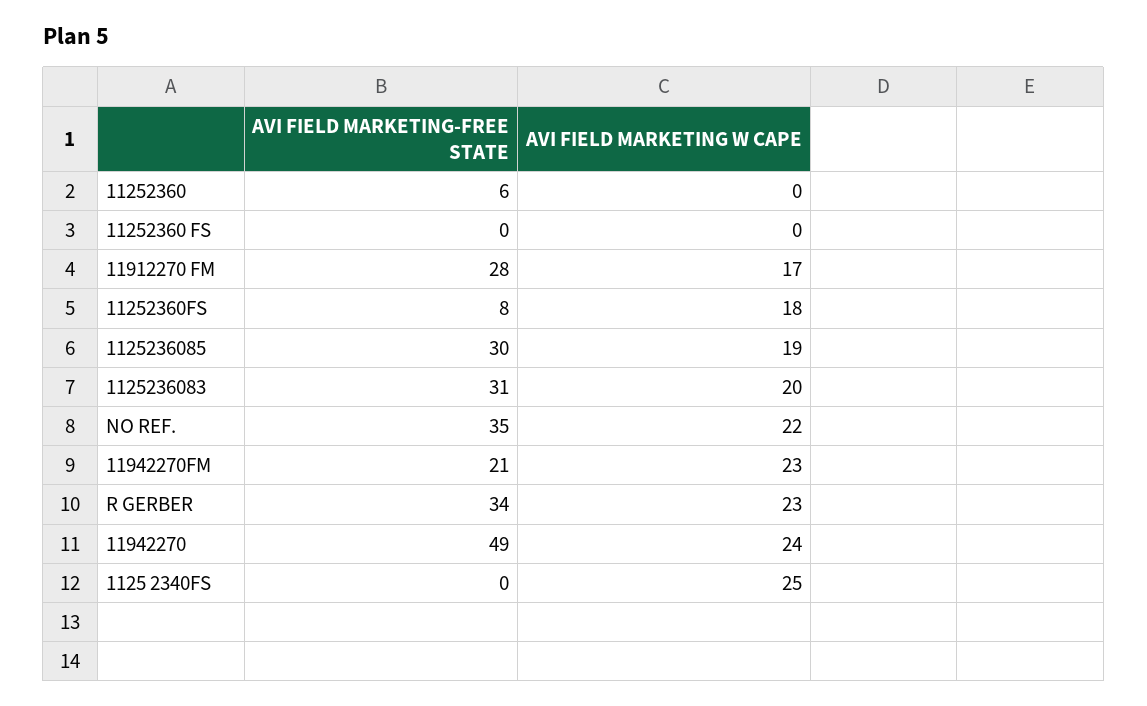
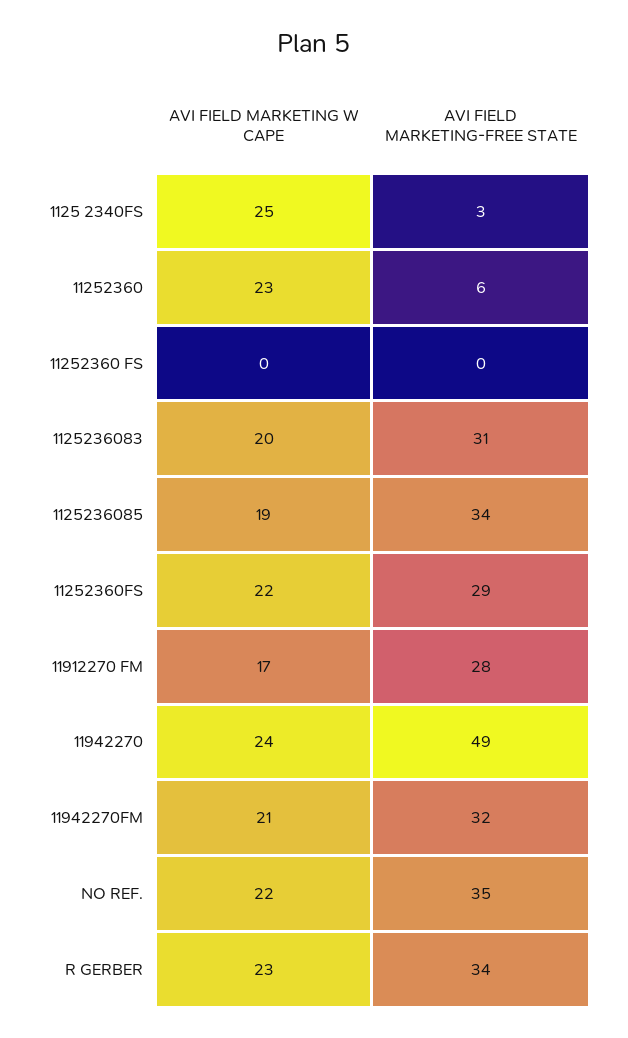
  {
    "AVI FIELD MARKETING-FREE STATE": {
      "11252360": 6,
      "11252360 FS": 0,
      "11912270 FM": 28,
-     "11252360FS": 8,
+     "11252360FS": 29,
-     "1125236085": 30,
+     "1125236085": 34,
      "1125236083": 31,
      "NO REF.": 35,
-     "11942270FM": 21,
+     "11942270FM": 32,
      "R GERBER": 34,
      "11942270": 49,
-     "1125 2340FS": 0
+     "1125 2340FS": 3
    },
    "AVI FIELD MARKETING W CAPE": {
-     "11252360": 0,
+     "11252360": 23,
      "11252360 FS": 0,
      "11912270 FM": 17,
-     "11252360FS": 18,
+     "11252360FS": 22,
      "1125236085": 19,
      "1125236083": 20,
      "NO REF.": 22,
-     "11942270FM": 23,
+     "11942270FM": 21,
      "R GERBER": 23,
      "11942270": 24,
      "1125 2340FS": 25
    }
  }

